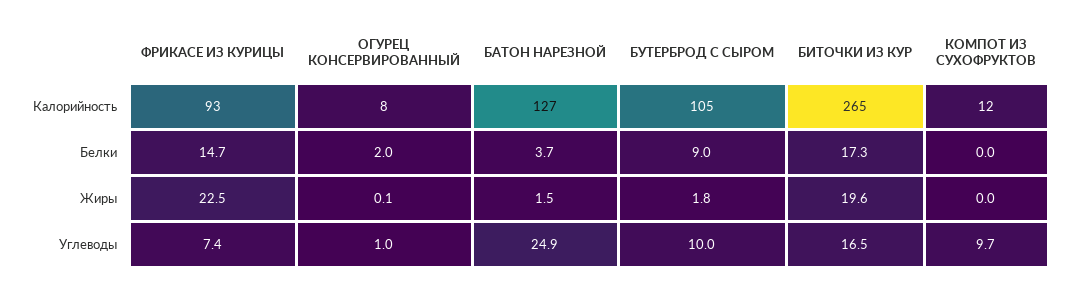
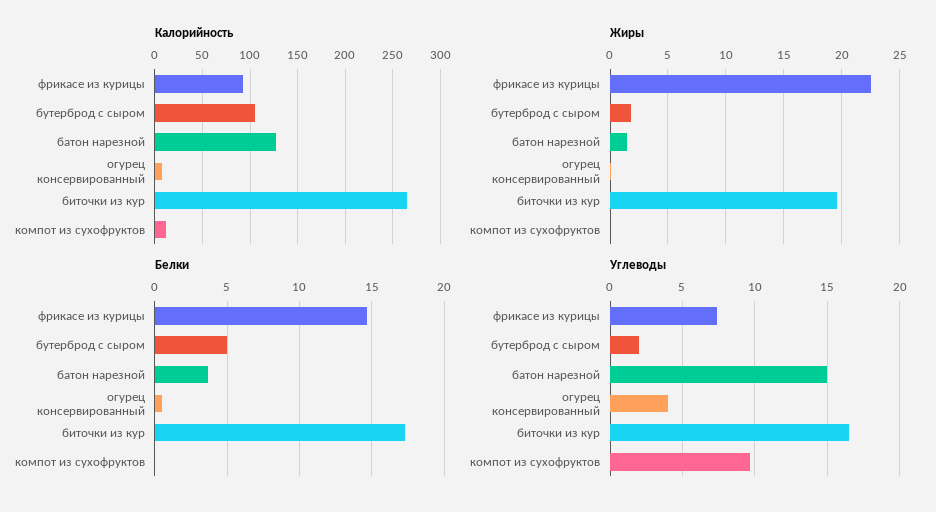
  {
    "Калорийность": {
      "ФРИКАСЕ ИЗ КУРИЦЫ": 93,
      "ОГУРЕЦ КОНСЕРВИРОВАННЫЙ": 8,
      "БАТОН НАРЕЗНОЙ": 127,
      "БУТЕРБРОД С СЫРОМ": 105,
      "БИТОЧКИ ИЗ КУР": 265,
      "КОМПОТ ИЗ СУХОФРУКТОВ": 12
    },
    "Белки": {
      "ФРИКАСЕ ИЗ КУРИЦЫ": 14.7,
-     "ОГУРЕЦ КОНСЕРВИРОВАННЫЙ": 2,
+     "ОГУРЕЦ КОНСЕРВИРОВАННЫЙ": 0.5,
      "БАТОН НАРЕЗНОЙ": 3.7,
-     "БУТЕРБРОД С СЫРОМ": 9,
+     "БУТЕРБРОД С СЫРОМ": 5,
      "БИТОЧКИ ИЗ КУР": 17.3,
      "КОМПОТ ИЗ СУХОФРУКТОВ": 0
    },
    "Жиры": {
      "ФРИКАСЕ ИЗ КУРИЦЫ": 22.5,
      "ОГУРЕЦ КОНСЕРВИРОВАННЫЙ": 0.1,
      "БАТОН НАРЕЗНОЙ": 1.5,
      "БУТЕРБРОД С СЫРОМ": 1.8,
      "БИТОЧКИ ИЗ КУР": 19.6,
      "КОМПОТ ИЗ СУХОФРУКТОВ": 0
    },
    "Углеводы": {
      "ФРИКАСЕ ИЗ КУРИЦЫ": 7.4,
-     "ОГУРЕЦ КОНСЕРВИРОВАННЫЙ": 1,
+     "ОГУРЕЦ КОНСЕРВИРОВАННЫЙ": 4,
-     "БАТОН НАРЕЗНОЙ": 24.9,
+     "БАТОН НАРЕЗНОЙ": 15,
-     "БУТЕРБРОД С СЫРОМ": 10,
+     "БУТЕРБРОД С СЫРОМ": 2,
      "БИТОЧКИ ИЗ КУР": 16.5,
      "КОМПОТ ИЗ СУХОФРУКТОВ": 9.7
    }
  }

